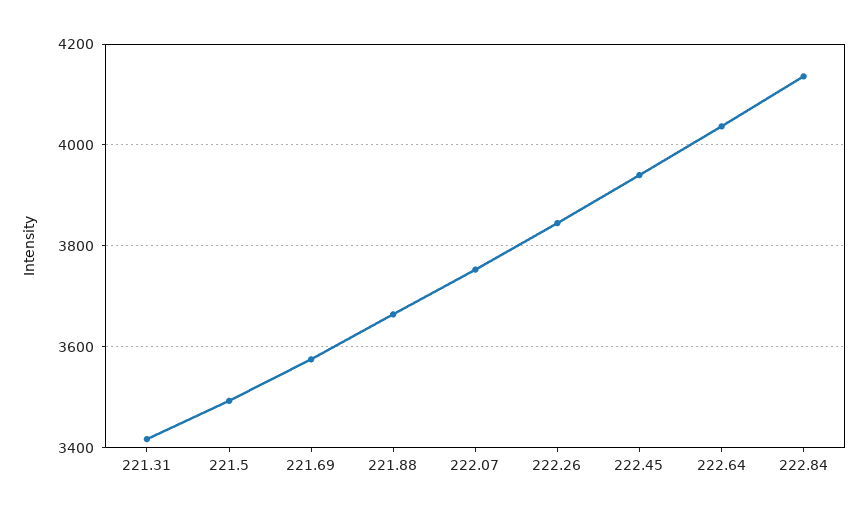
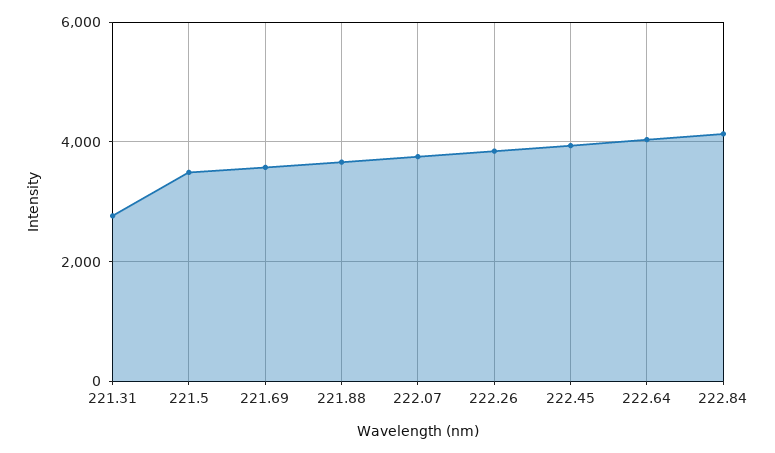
  {
-   "221.31": 3420,
+   "221.31": 2800,
    "221.5": 3500,
    "221.69": 3580,
    "221.88": 3660,
    "222.07": 3760,
    "222.26": 3840,
    "222.45": 3940,
    "222.64": 4040,
    "222.84": 4140
  }

